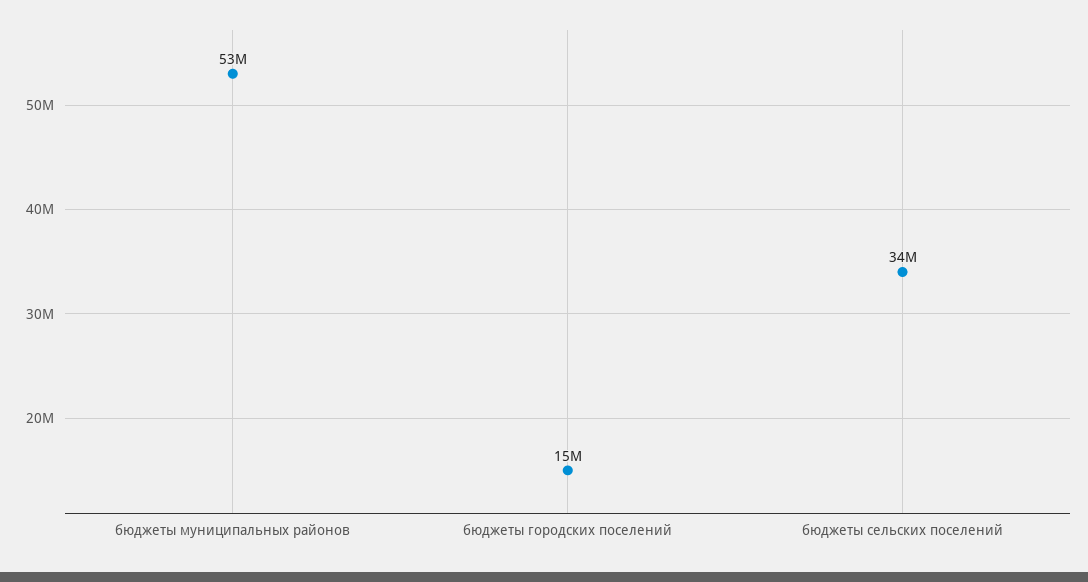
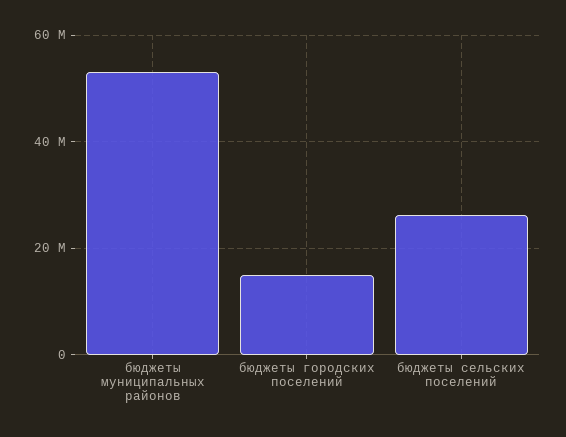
  {
    "бюджеты муниципальных районов": 53000000,
    "бюджеты городских поселений": 15000000,
-   "бюджеты сельских поселений": 34000000
+   "бюджеты сельских поселений": 26000000
  }

